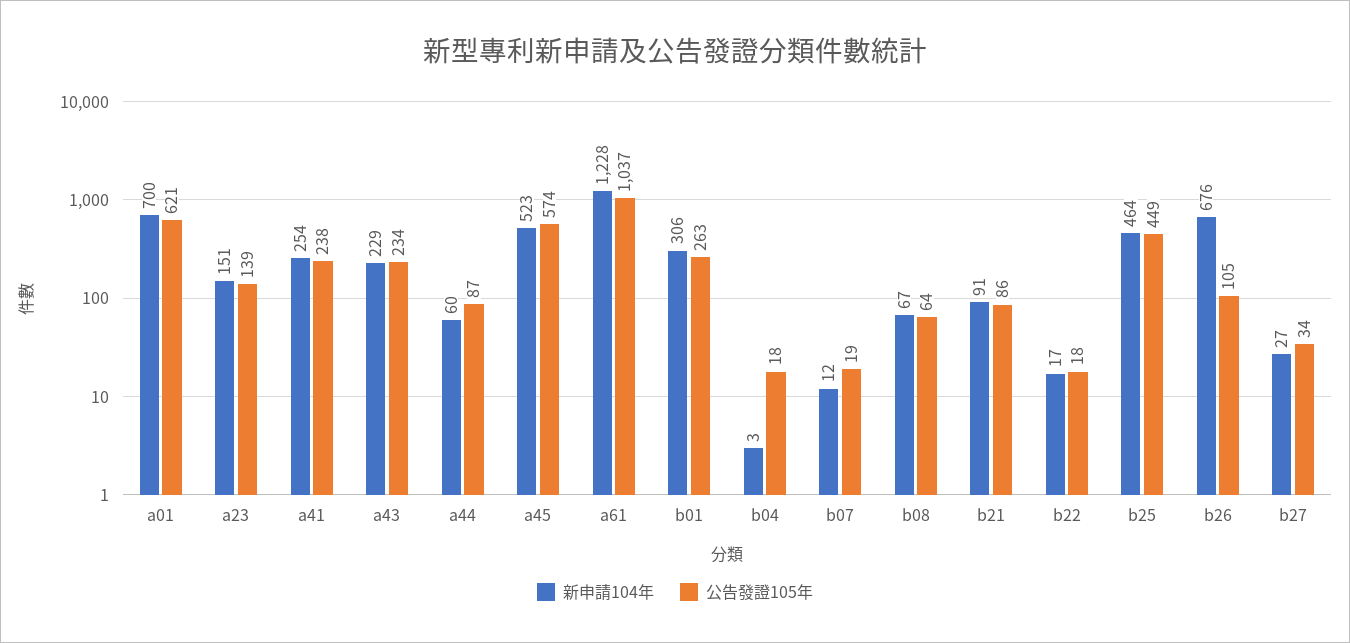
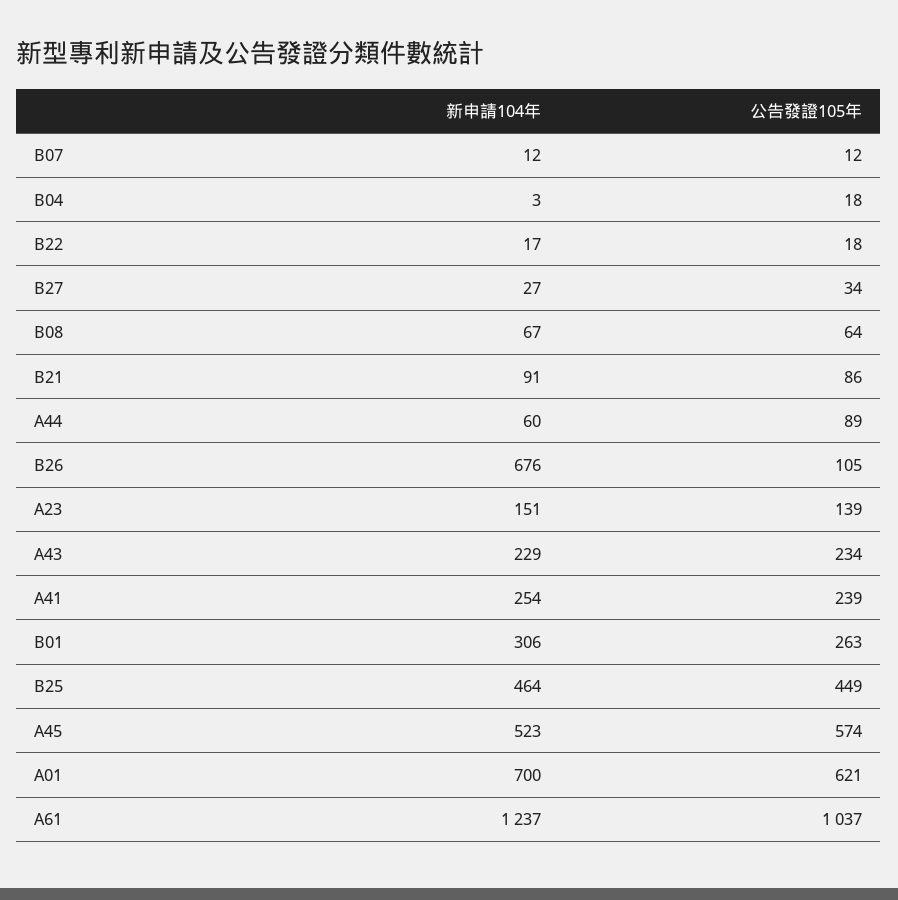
  {
    "新申請104年": {
      "a01": 700,
      "a23": 151,
      "a41": 254,
      "a43": 229,
      "a44": 60,
      "a45": 523,
-     "a61": 1228,
+     "a61": 1237,
      "b01": 306,
      "b04": 3,
      "b07": 12,
      "b08": 67,
      "b21": 91,
      "b22": 17,
      "b25": 464,
      "b26": 676,
      "b27": 27
    },
    "公告發證105年": {
      "a01": 621,
      "a23": 139,
-     "a41": 238,
+     "a41": 239,
      "a43": 234,
-     "a44": 87,
+     "a44": 89,
      "a45": 574,
      "a61": 1037,
      "b01": 263,
      "b04": 18,
-     "b07": 19,
+     "b07": 12,
      "b08": 64,
      "b21": 86,
      "b22": 18,
      "b25": 449,
      "b26": 105,
      "b27": 34
    }
  }

